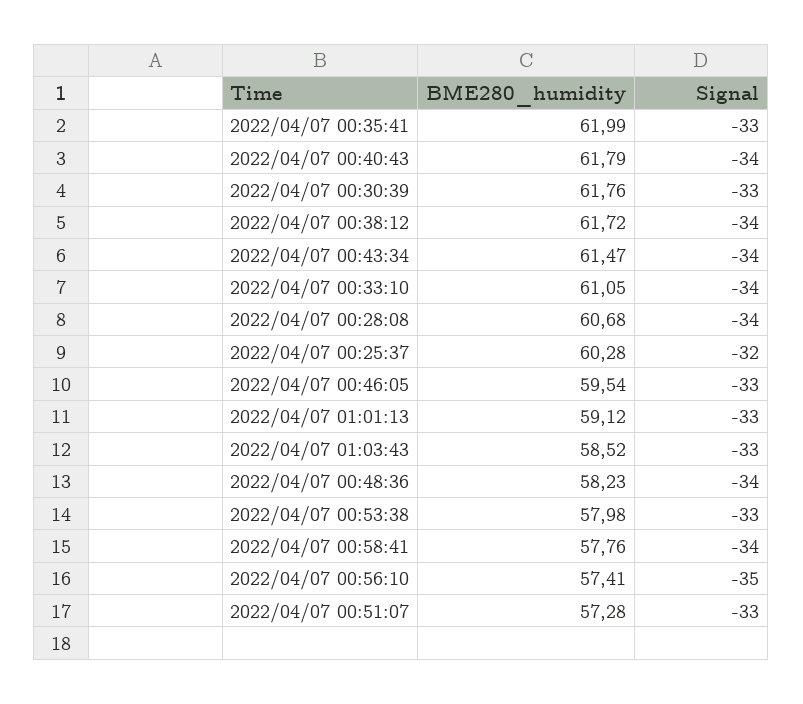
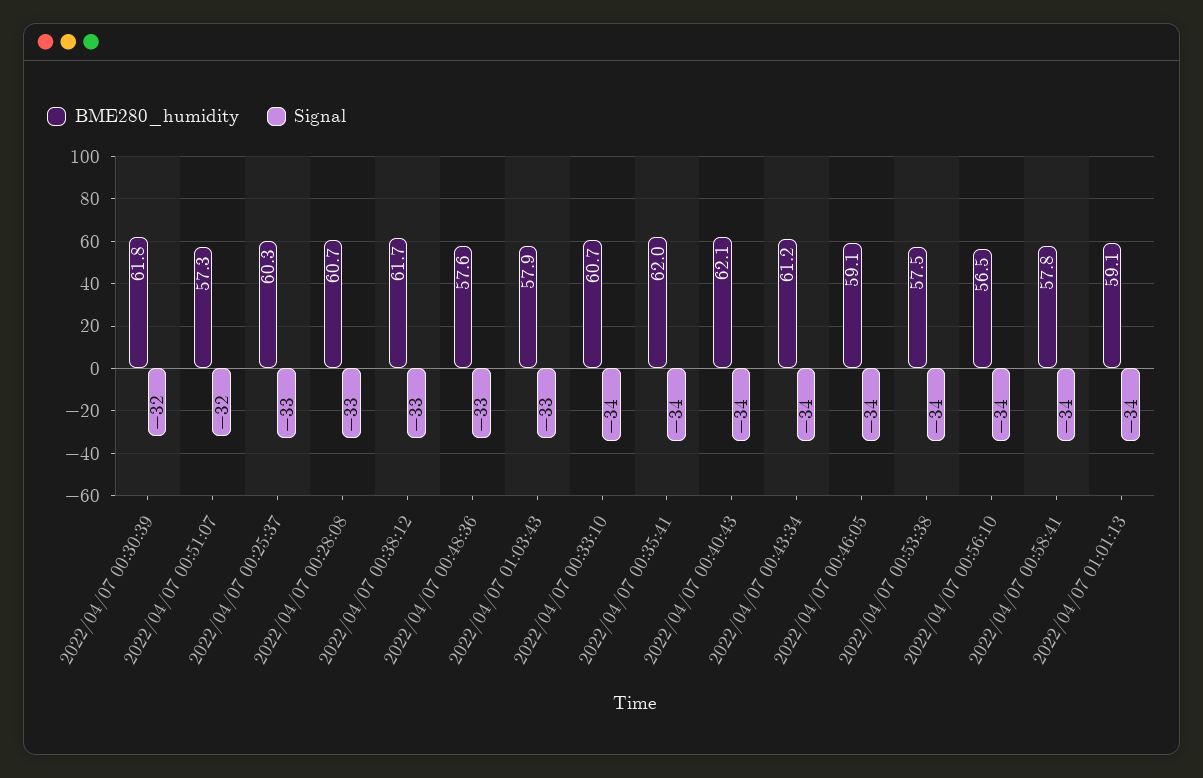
  {
    "BME280_humidity": {
      "2022/04/07 00:35:41": 61.99,
-     "2022/04/07 00:40:43": 61.79,
+     "2022/04/07 00:40:43": 62.1,
      "2022/04/07 00:30:39": 61.76,
      "2022/04/07 00:38:12": 61.72,
-     "2022/04/07 00:43:34": 61.47,
+     "2022/04/07 00:43:34": 61.2,
-     "2022/04/07 00:33:10": 61.05,
+     "2022/04/07 00:33:10": 60.7,
      "2022/04/07 00:28:08": 60.68,
      "2022/04/07 00:25:37": 60.28,
-     "2022/04/07 00:46:05": 59.54,
+     "2022/04/07 00:46:05": 59.1,
      "2022/04/07 01:01:13": 59.12,
-     "2022/04/07 01:03:43": 58.52,
+     "2022/04/07 01:03:43": 57.9,
-     "2022/04/07 00:48:36": 58.23,
+     "2022/04/07 00:48:36": 57.6,
-     "2022/04/07 00:53:38": 57.98,
+     "2022/04/07 00:53:38": 57.5,
      "2022/04/07 00:58:41": 57.76,
-     "2022/04/07 00:56:10": 57.41,
+     "2022/04/07 00:56:10": 56.5,
      "2022/04/07 00:51:07": 57.28
    },
    "Signal": {
-     "2022/04/07 00:35:41": -33,
+     "2022/04/07 00:35:41": -34,
      "2022/04/07 00:40:43": -34,
-     "2022/04/07 00:30:39": -33,
+     "2022/04/07 00:30:39": -32,
-     "2022/04/07 00:38:12": -34,
+     "2022/04/07 00:38:12": -33,
      "2022/04/07 00:43:34": -34,
      "2022/04/07 00:33:10": -34,
-     "2022/04/07 00:28:08": -34,
+     "2022/04/07 00:28:08": -33,
-     "2022/04/07 00:25:37": -32,
+     "2022/04/07 00:25:37": -33,
-     "2022/04/07 00:46:05": -33,
+     "2022/04/07 00:46:05": -34,
-     "2022/04/07 01:01:13": -33,
+     "2022/04/07 01:01:13": -34,
      "2022/04/07 01:03:43": -33,
-     "2022/04/07 00:48:36": -34,
+     "2022/04/07 00:48:36": -33,
-     "2022/04/07 00:53:38": -33,
+     "2022/04/07 00:53:38": -34,
      "2022/04/07 00:58:41": -34,
-     "2022/04/07 00:56:10": -35,
+     "2022/04/07 00:56:10": -34,
-     "2022/04/07 00:51:07": -33
+     "2022/04/07 00:51:07": -32
    }
  }

